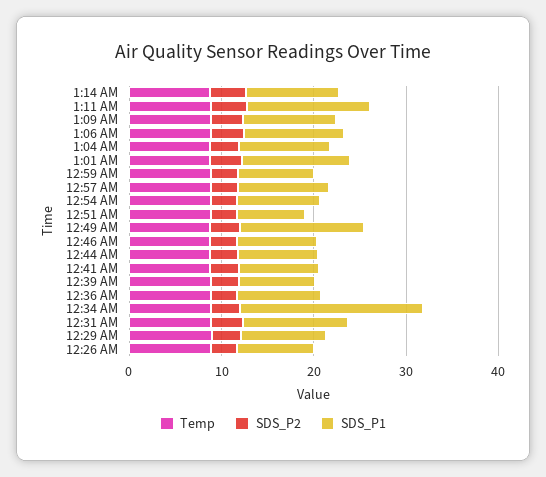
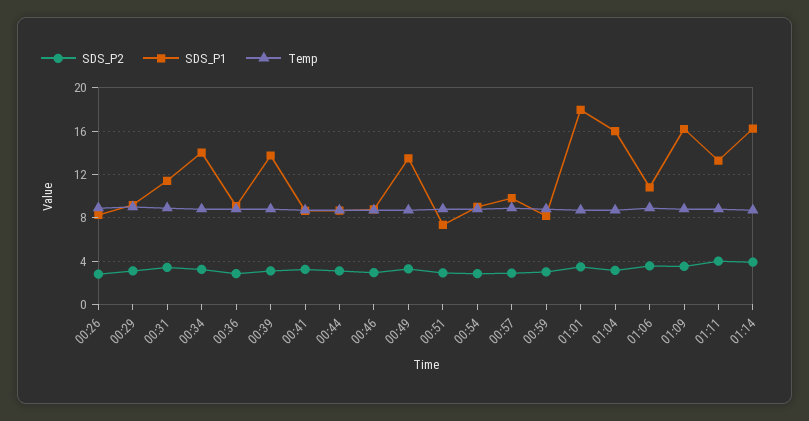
  {
    "Temp": {
      "1:14 AM": 9,
      "1:11 AM": 9,
      "1:09 AM": 9,
      "1:06 AM": 9,
      "1:04 AM": 9,
      "1:01 AM": 9,
      "12:59 AM": 9,
      "12:57 AM": 9,
      "12:54 AM": 9,
      "12:51 AM": 9,
      "12:49 AM": 9,
      "12:46 AM": 9,
      "12:44 AM": 9,
      "12:41 AM": 9,
      "12:39 AM": 9,
      "12:36 AM": 9,
      "12:34 AM": 9,
      "12:31 AM": 9,
      "12:29 AM": 9,
      "12:26 AM": 9
    },
    "SDS_P2": {
      "1:14 AM": 4,
      "1:11 AM": 4,
      "1:09 AM": 4,
      "1:06 AM": 4,
      "1:04 AM": 3,
      "1:01 AM": 3,
      "12:59 AM": 3,
      "12:57 AM": 3,
      "12:54 AM": 3,
      "12:51 AM": 3,
      "12:49 AM": 3,
      "12:46 AM": 3,
      "12:44 AM": 3,
      "12:41 AM": 3,
      "12:39 AM": 3,
      "12:36 AM": 3,
      "12:34 AM": 3,
      "12:31 AM": 3,
      "12:29 AM": 3,
      "12:26 AM": 3
    },
    "SDS_P1": {
-     "1:14 AM": 10,
+     "1:14 AM": 16,
      "1:11 AM": 13,
-     "1:09 AM": 10,
+     "1:09 AM": 16,
      "1:06 AM": 11,
-     "1:04 AM": 10,
+     "1:04 AM": 16,
-     "1:01 AM": 12,
+     "1:01 AM": 18,
      "12:59 AM": 8,
      "12:57 AM": 10,
      "12:54 AM": 9,
      "12:51 AM": 7,
      "12:49 AM": 13,
      "12:46 AM": 9,
      "12:44 AM": 9,
      "12:41 AM": 9,
-     "12:39 AM": 8,
+     "12:39 AM": 14,
      "12:36 AM": 9,
-     "12:34 AM": 20,
+     "12:34 AM": 14,
      "12:31 AM": 11,
      "12:29 AM": 9,
      "12:26 AM": 8
    }
  }

